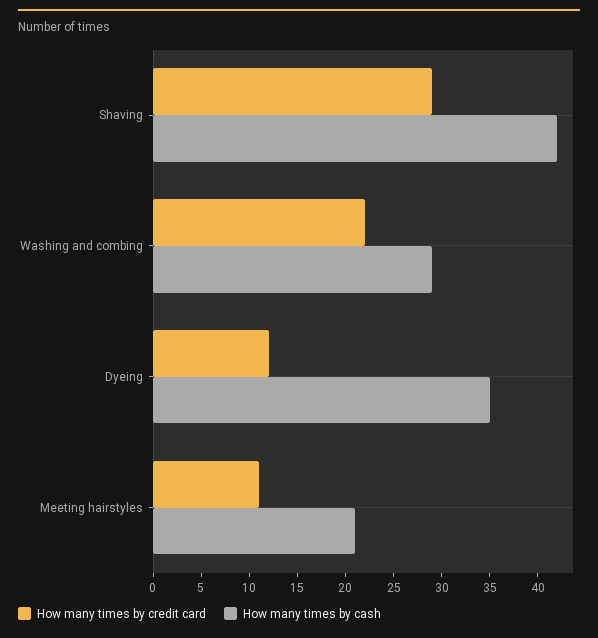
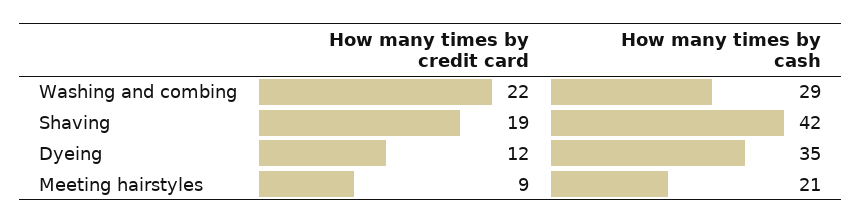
  {
    "How many times by credit card": {
-     "Shaving": 29,
+     "Shaving": 19,
      "Washing and combing": 22,
      "Dyeing": 12,
-     "Meeting hairstyles": 11
+     "Meeting hairstyles": 9
    },
    "How many times by cash": {
      "Shaving": 42,
      "Washing and combing": 29,
      "Dyeing": 35,
      "Meeting hairstyles": 21
    }
  }

